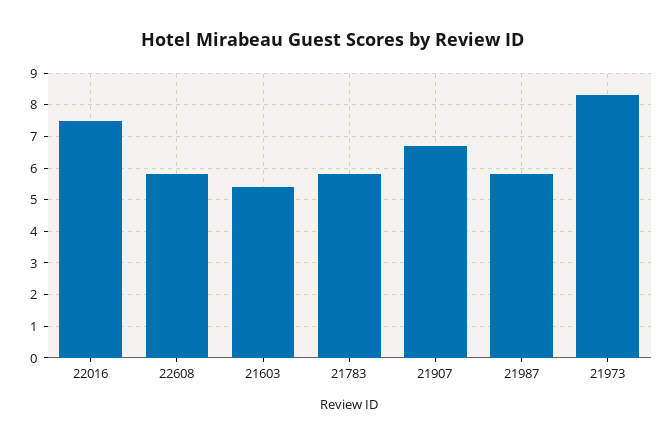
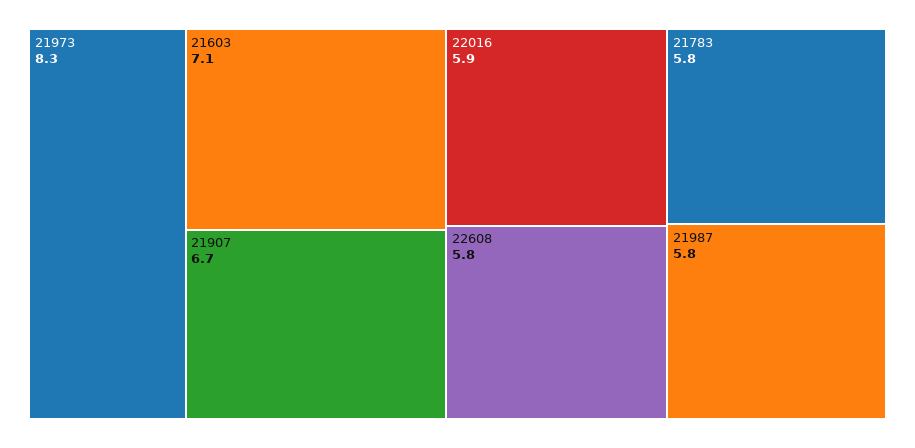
  {
-   "22016": 7.5,
+   "22016": 5.9,
    "22608": 5.8,
-   "21603": 5.5,
+   "21603": 7.1,
    "21783": 5.8,
    "21907": 6.7,
    "21987": 5.8,
    "21973": 8.3
  }

